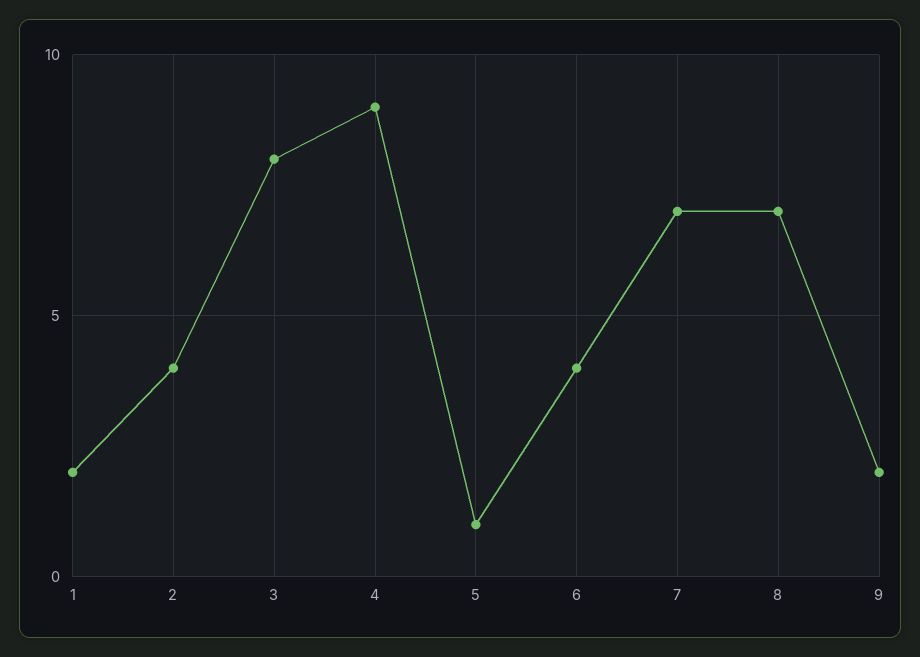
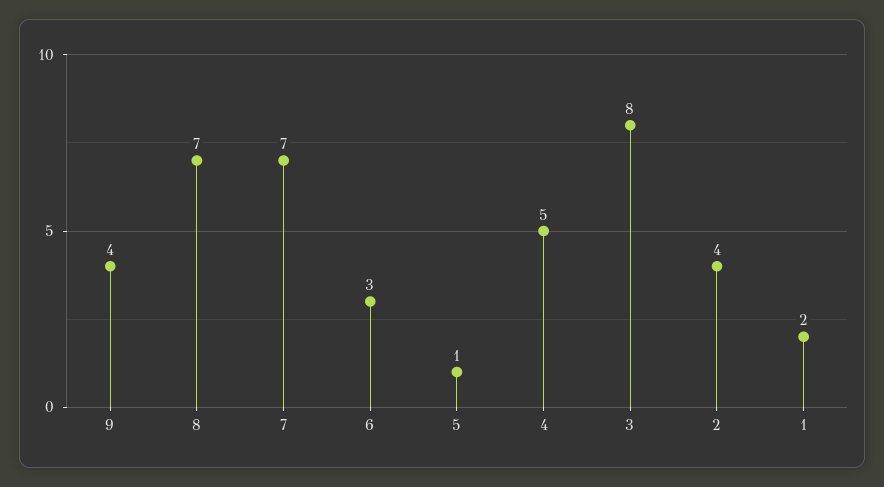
  {
    "1": 2,
    "2": 4,
    "3": 8,
-   "4": 9,
+   "4": 5,
    "5": 1,
-   "6": 4,
+   "6": 3,
    "7": 7,
    "8": 7,
-   "9": 2
+   "9": 4
  }

